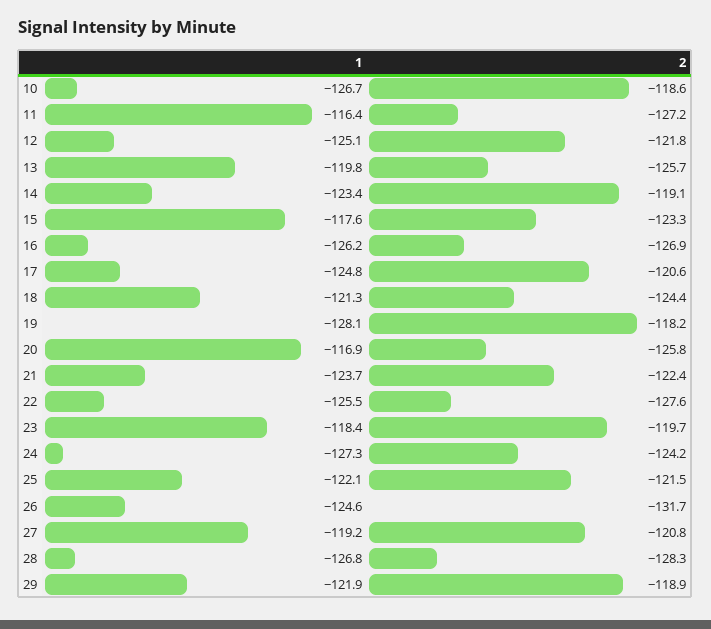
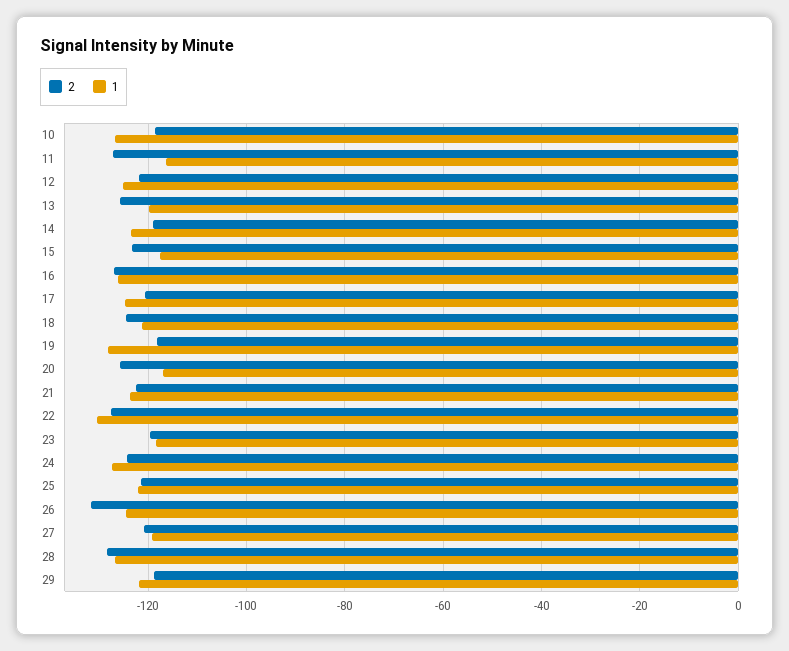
  {
    "1": {
      "10": -126.7,
      "11": -116.4,
      "12": -125.1,
      "13": -119.8,
      "14": -123.4,
      "15": -117.6,
      "16": -126.2,
      "17": -124.8,
      "18": -121.3,
      "19": -128.1,
      "20": -116.9,
      "21": -123.7,
-     "22": -125.5,
+     "22": -130,
      "23": -118.4,
      "24": -127.3,
      "25": -122.1,
      "26": -124.6,
      "27": -119.2,
      "28": -126.8,
      "29": -121.9
    },
    "2": {
      "10": -118.6,
      "11": -127.2,
      "12": -121.8,
      "13": -125.7,
      "14": -119.1,
      "15": -123.3,
      "16": -126.9,
      "17": -120.6,
      "18": -124.4,
      "19": -118.2,
      "20": -125.8,
      "21": -122.4,
      "22": -127.6,
      "23": -119.7,
      "24": -124.2,
      "25": -121.5,
      "26": -131.7,
      "27": -120.8,
      "28": -128.3,
      "29": -118.9
    }
  }

